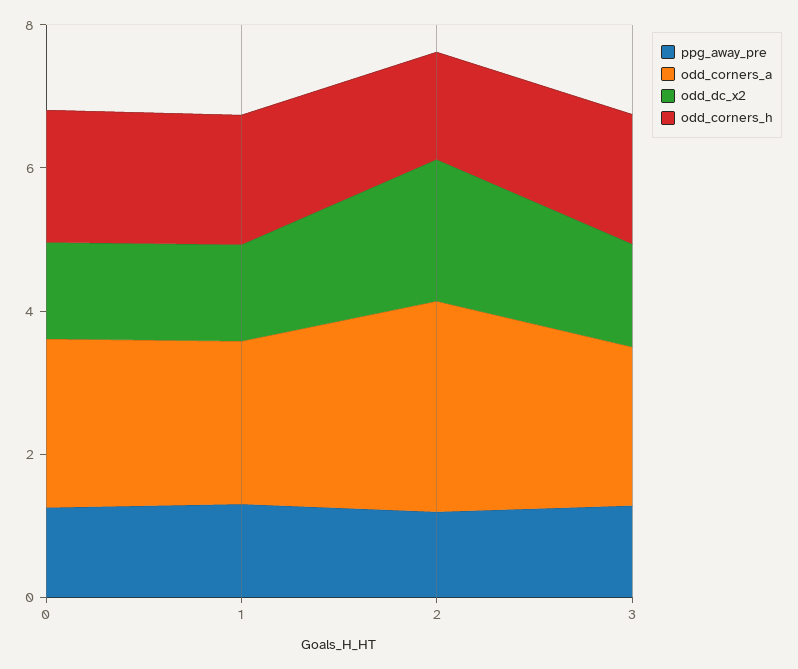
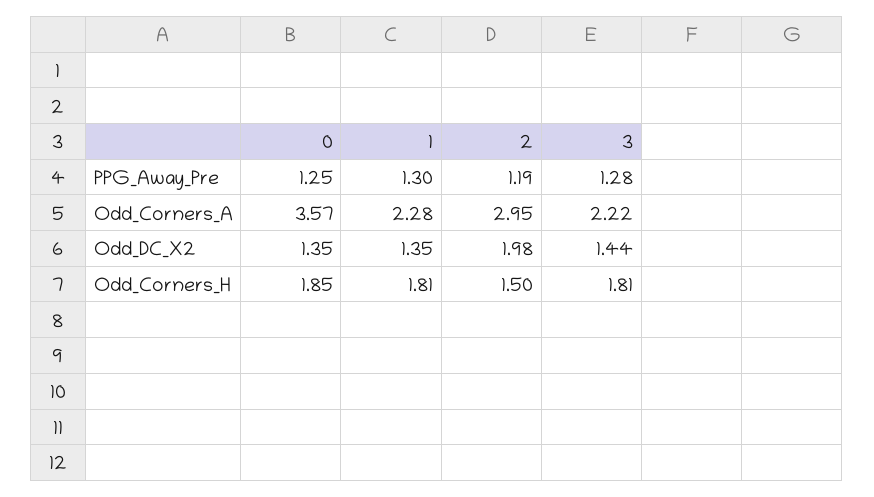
  {
    "ppg_away_pre": {
      "0": 1.25,
      "1": 1.3,
      "2": 1.19,
      "3": 1.28
    },
    "odd_corners_a": {
-     "0": 2.5,
+     "0": 3.57,
      "1": 2.28,
      "2": 2.95,
      "3": 2.22
    },
    "odd_dc_x2": {
      "0": 1.35,
      "1": 1.35,
      "2": 1.98,
      "3": 1.44
    },
    "odd_corners_h": {
      "0": 1.85,
      "1": 1.81,
      "2": 1.5,
      "3": 1.81
    }
  }

